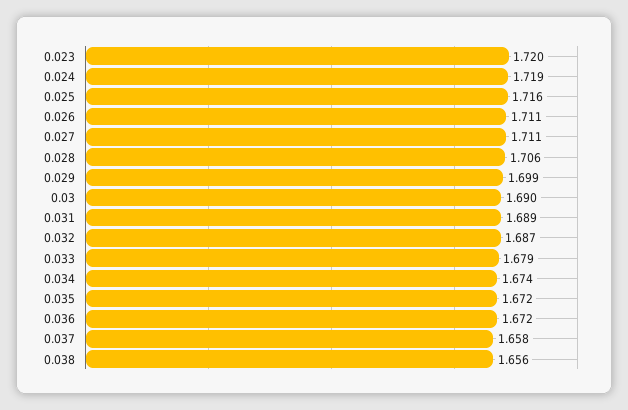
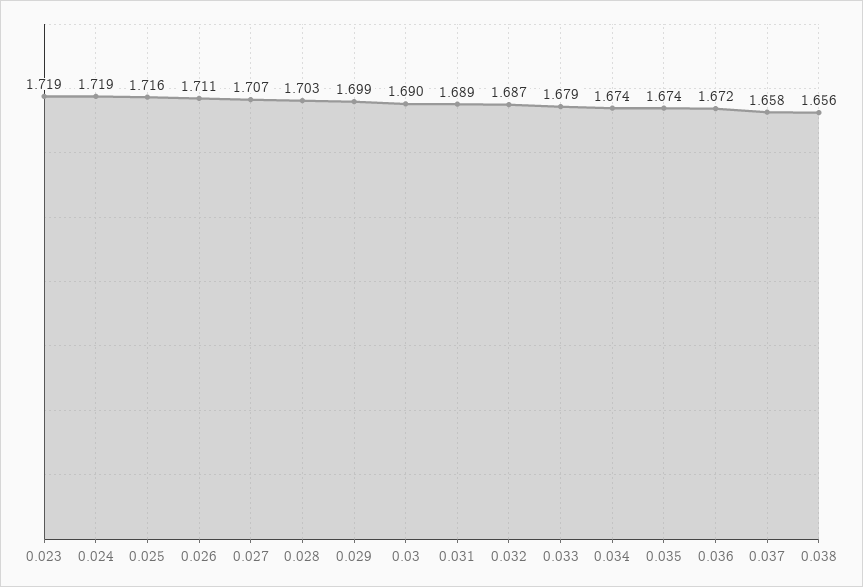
  {
-   "0.023": 1.72,
+   "0.023": 1.719,
    "0.024": 1.719,
    "0.025": 1.716,
    "0.026": 1.711,
-   "0.027": 1.711,
+   "0.027": 1.707,
-   "0.028": 1.706,
+   "0.028": 1.703,
    "0.029": 1.699,
    "0.03": 1.69,
    "0.031": 1.689,
    "0.032": 1.687,
    "0.033": 1.679,
    "0.034": 1.674,
-   "0.035": 1.672,
+   "0.035": 1.674,
    "0.036": 1.672,
    "0.037": 1.658,
    "0.038": 1.656
  }

